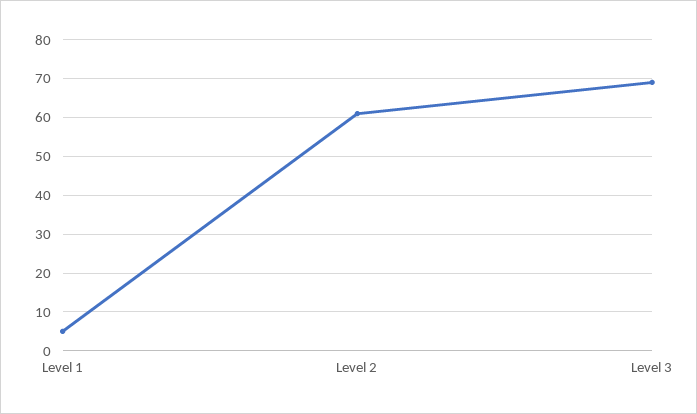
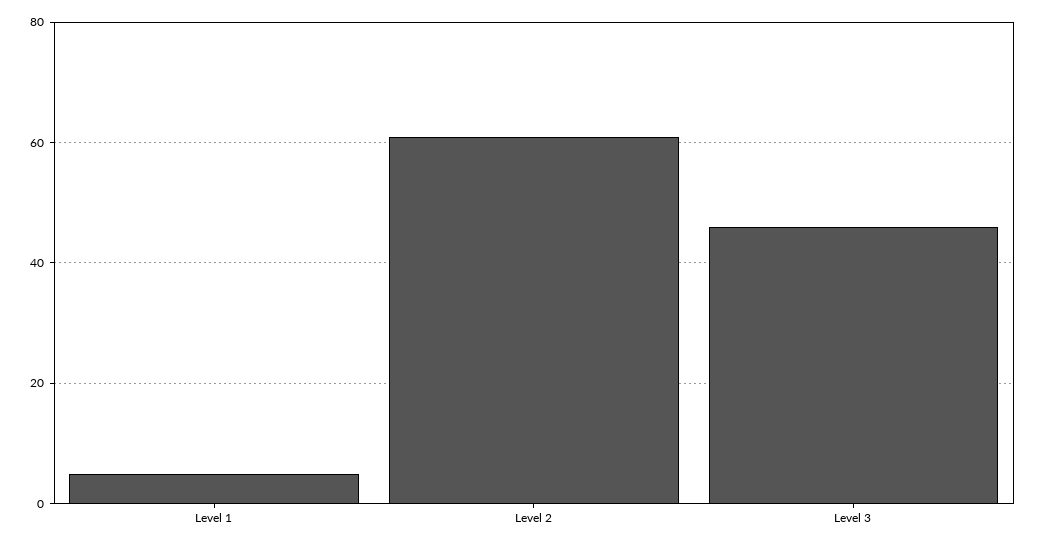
  {
    "Level 1": 5,
    "Level 2": 60,
-   "Level 3": 70
+   "Level 3": 45
  }

